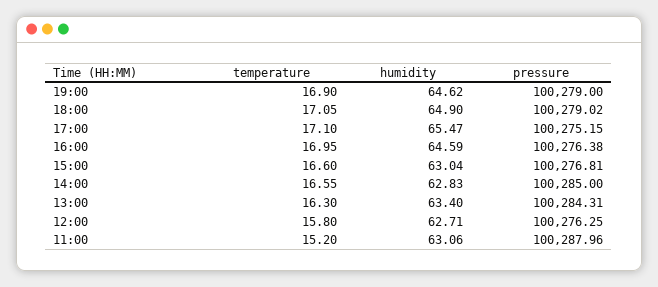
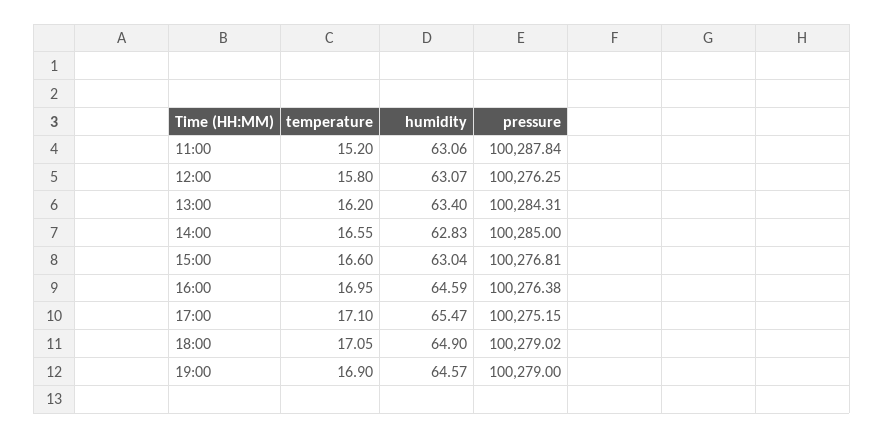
  {
    "temperature": {
      "19:00": 16.9,
      "18:00": 17.05,
      "17:00": 17.1,
      "16:00": 16.95,
      "15:00": 16.6,
      "14:00": 16.55,
-     "13:00": 16.3,
+     "13:00": 16.2,
      "12:00": 15.8,
      "11:00": 15.2
    },
    "humidity": {
-     "19:00": 64.62,
+     "19:00": 64.57,
      "18:00": 64.9,
      "17:00": 65.47,
      "16:00": 64.59,
      "15:00": 63.04,
      "14:00": 62.83,
      "13:00": 63.4,
-     "12:00": 62.71,
+     "12:00": 63.07,
      "11:00": 63.06
    },
    "pressure": {
      "19:00": 100279,
      "18:00": 100279.02,
      "17:00": 100275.15,
      "16:00": 100276.38,
      "15:00": 100276.81,
      "14:00": 100285,
      "13:00": 100284.31,
      "12:00": 100276.25,
-     "11:00": 100287.96
+     "11:00": 100287.84
    }
  }

